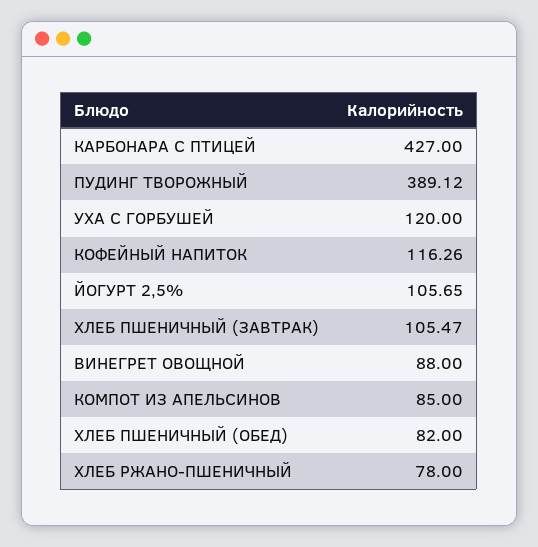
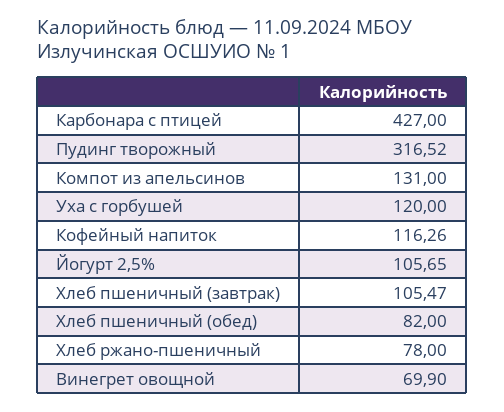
  {
    "КАРБОНАРА С ПТИЦЕЙ": 427,
-   "ПУДИНГ ТВОРОЖНЫЙ": 389.12,
+   "ПУДИНГ ТВОРОЖНЫЙ": 316.52,
    "УХА С ГОРБУШЕЙ": 120,
    "КОФЕЙНЫЙ НАПИТОК": 116.26,
    "ЙОГУРТ 2,5%": 105.65,
    "ХЛЕБ ПШЕНИЧНЫЙ (ЗАВТРАК)": 105.47,
-   "ВИНЕГРЕТ ОВОЩНОЙ": 88,
+   "ВИНЕГРЕТ ОВОЩНОЙ": 69.9,
-   "КОМПОТ ИЗ АПЕЛЬСИНОВ": 85,
+   "КОМПОТ ИЗ АПЕЛЬСИНОВ": 131,
    "ХЛЕБ ПШЕНИЧНЫЙ (ОБЕД)": 82,
    "ХЛЕБ РЖАНО-ПШЕНИЧНЫЙ": 78
  }

